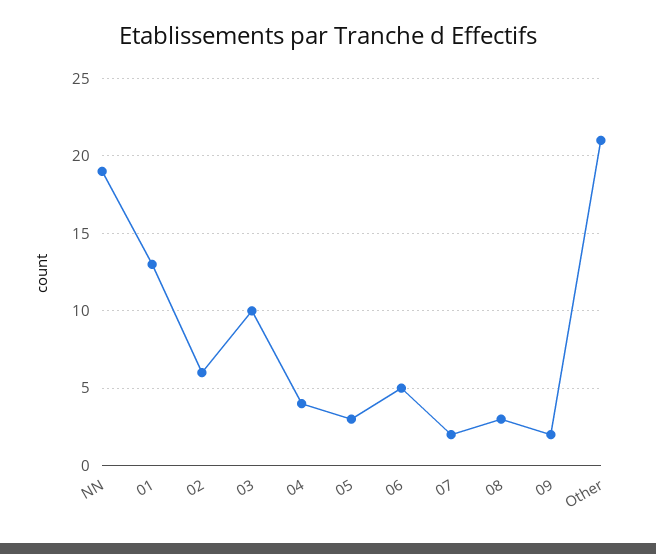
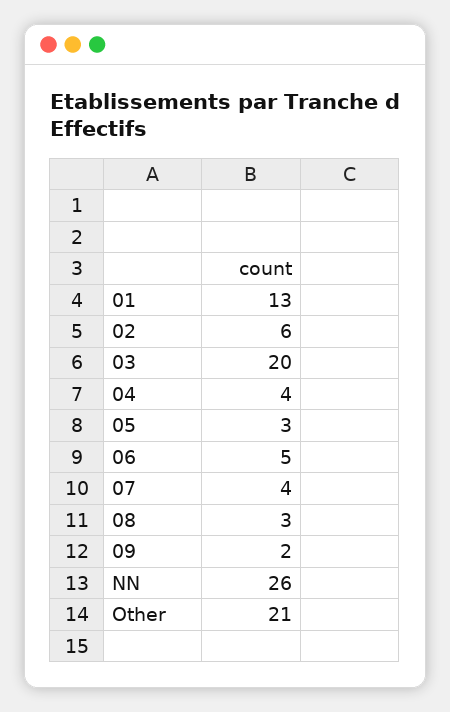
  {
-   "NN": 19,
+   "NN": 26,
    "01": 13,
    "02": 6,
-   "03": 10,
+   "03": 20,
    "04": 4,
    "05": 3,
    "06": 5,
-   "07": 2,
+   "07": 4,
    "08": 3,
    "09": 2,
    "Other": 21
  }

